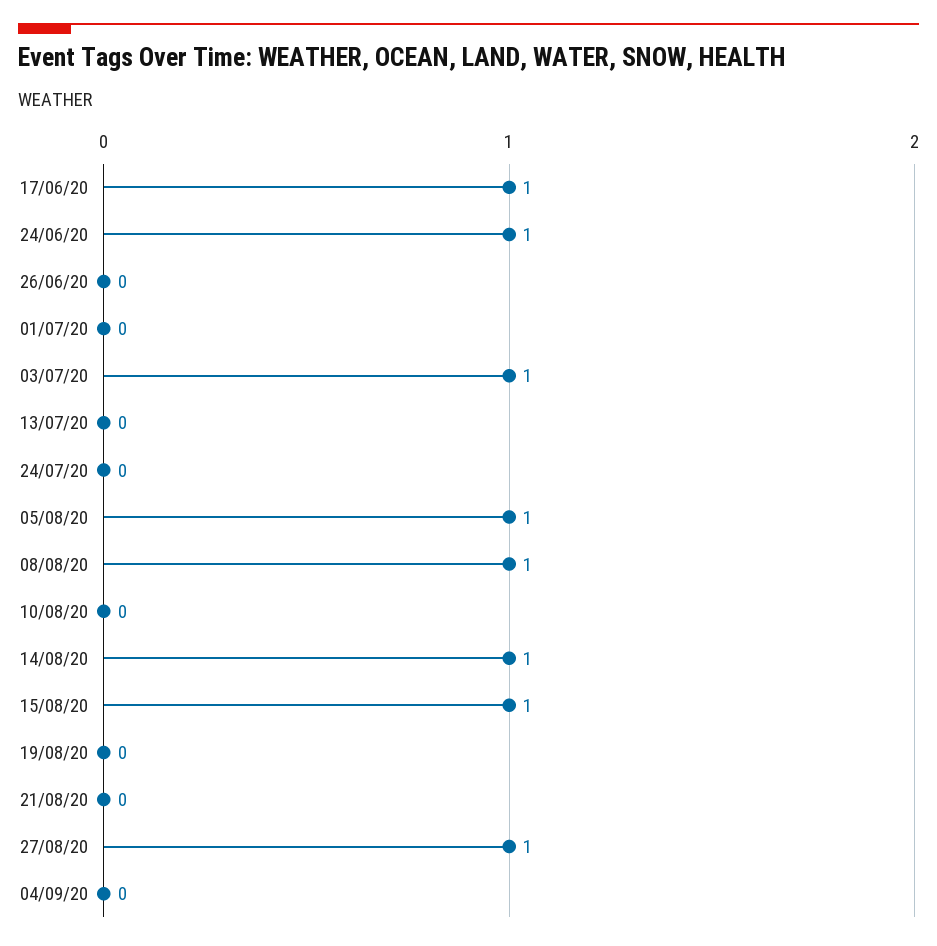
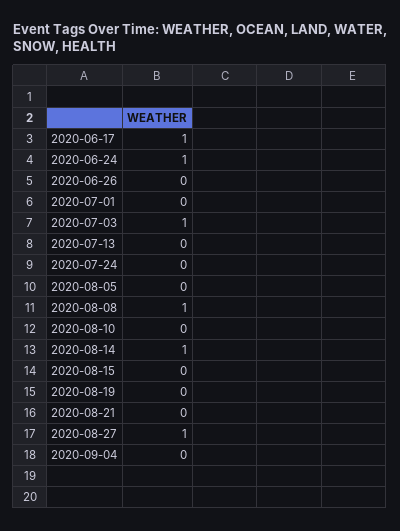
  {
    "17/06/20": 1,
    "24/06/20": 1,
    "26/06/20": 0,
    "01/07/20": 0,
    "03/07/20": 1,
    "13/07/20": 0,
    "24/07/20": 0,
-   "05/08/20": 1,
+   "05/08/20": 0,
    "08/08/20": 1,
    "10/08/20": 0,
    "14/08/20": 1,
-   "15/08/20": 1,
+   "15/08/20": 0,
    "19/08/20": 0,
    "21/08/20": 0,
    "27/08/20": 1,
    "04/09/20": 0
  }

